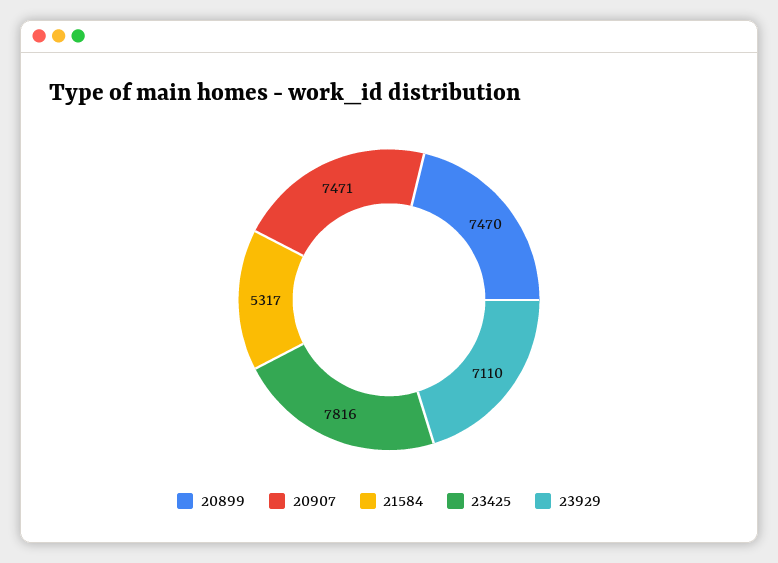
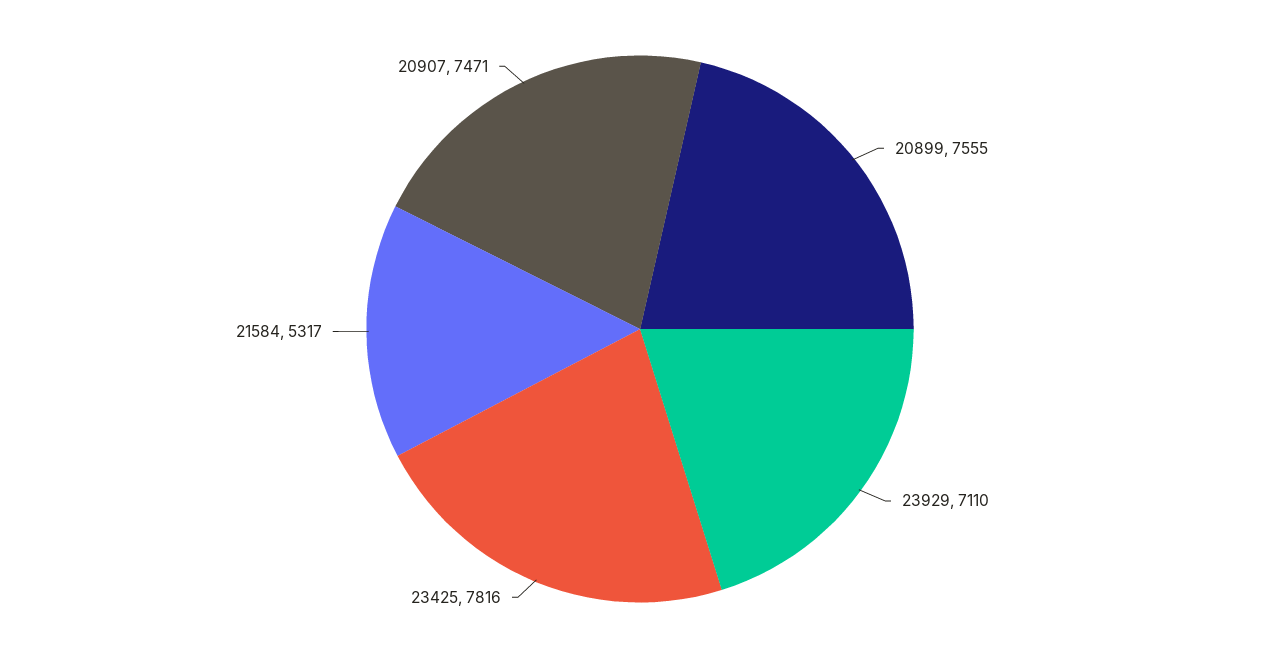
  {
-   "20899": 7470,
+   "20899": 7555,
    "20907": 7471,
    "21584": 5317,
    "23425": 7816,
    "23929": 7110
  }

